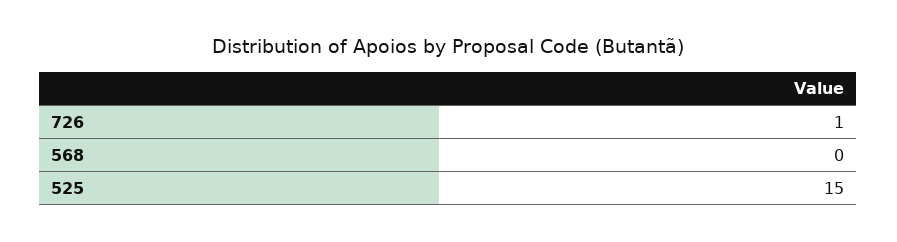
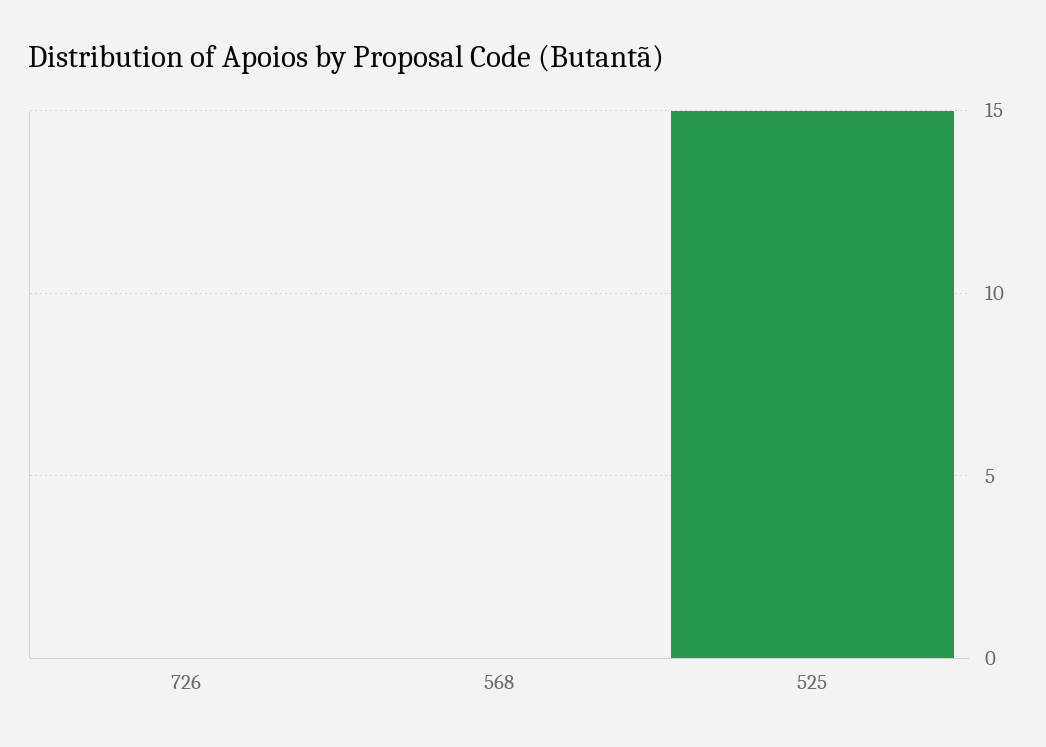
  {
-   "726": 1,
+   "726": 0,
    "568": 0,
    "525": 15
  }

